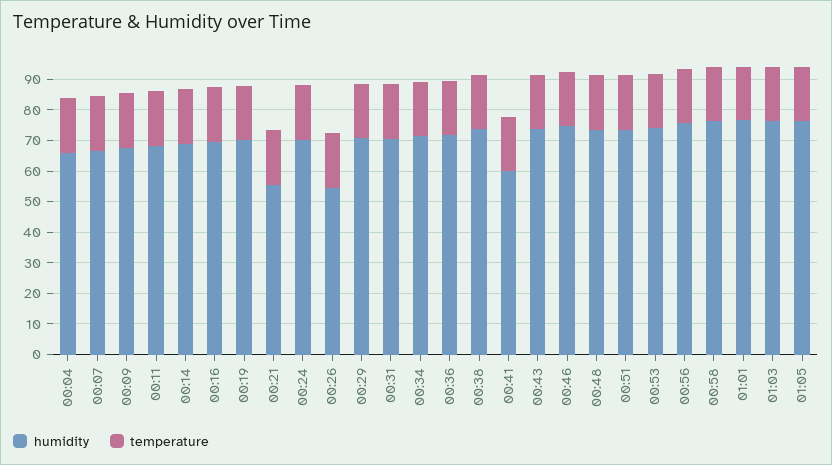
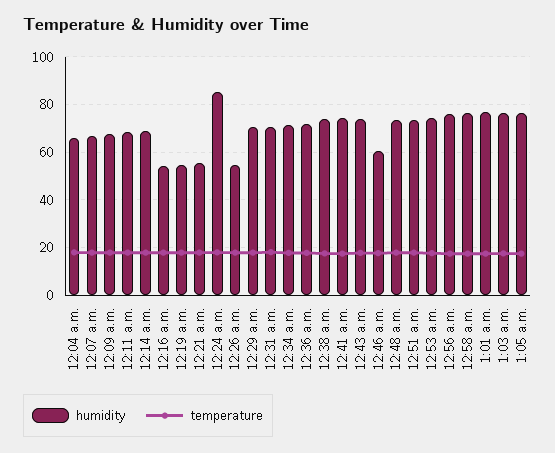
  {
    "humidity": {
      "00:04": 65,
      "00:07": 65,
      "00:09": 70,
      "00:11": 70,
      "00:14": 70,
-     "00:16": 70,
+     "00:16": 55,
-     "00:19": 70,
+     "00:19": 55,
      "00:21": 55,
-     "00:24": 70,
+     "00:24": 85,
      "00:26": 55,
      "00:29": 70,
      "00:31": 70,
      "00:34": 70,
      "00:36": 70,
      "00:38": 75,
-     "00:41": 60,
+     "00:41": 75,
      "00:43": 75,
-     "00:46": 75,
+     "00:46": 60,
      "00:48": 75,
      "00:51": 75,
      "00:53": 75,
      "00:56": 75,
      "00:58": 75,
      "01:01": 75,
      "01:03": 75,
      "01:05": 75
    },
    "temperature": {
      "00:04": 20,
      "00:07": 20,
      "00:09": 20,
      "00:11": 20,
      "00:14": 20,
      "00:16": 20,
      "00:19": 20,
      "00:21": 20,
      "00:24": 20,
      "00:26": 20,
      "00:29": 20,
      "00:31": 20,
      "00:34": 20,
      "00:36": 20,
      "00:38": 20,
      "00:41": 20,
      "00:43": 20,
      "00:46": 20,
      "00:48": 20,
      "00:51": 20,
      "00:53": 20,
      "00:56": 15,
      "00:58": 15,
      "01:01": 20,
      "01:03": 20,
      "01:05": 20
    }
  }

